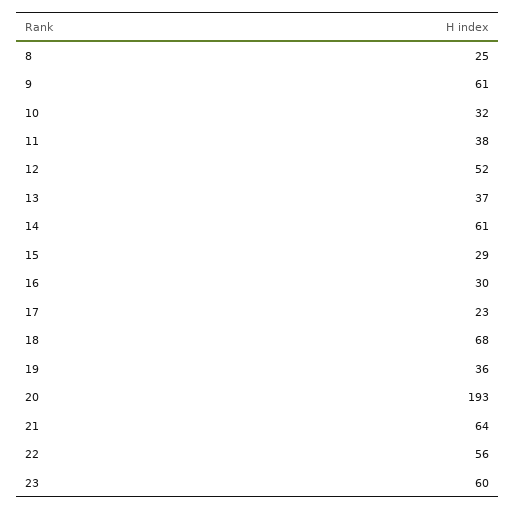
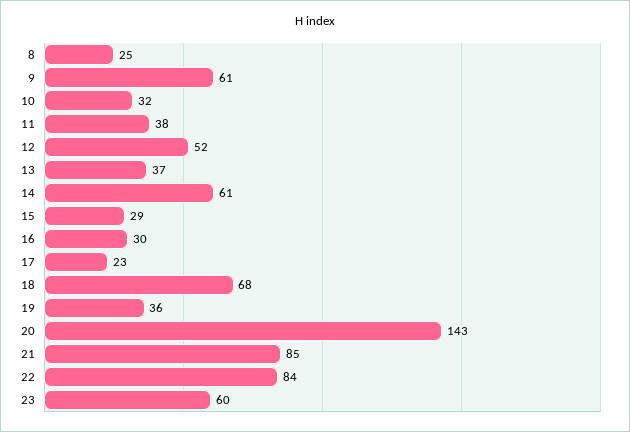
  {
    "8": 25,
    "9": 61,
    "10": 32,
    "11": 38,
    "12": 52,
    "13": 37,
    "14": 61,
    "15": 29,
    "16": 30,
    "17": 23,
    "18": 68,
    "19": 36,
-   "20": 193,
+   "20": 143,
-   "21": 64,
+   "21": 85,
-   "22": 56,
+   "22": 84,
    "23": 60
  }

